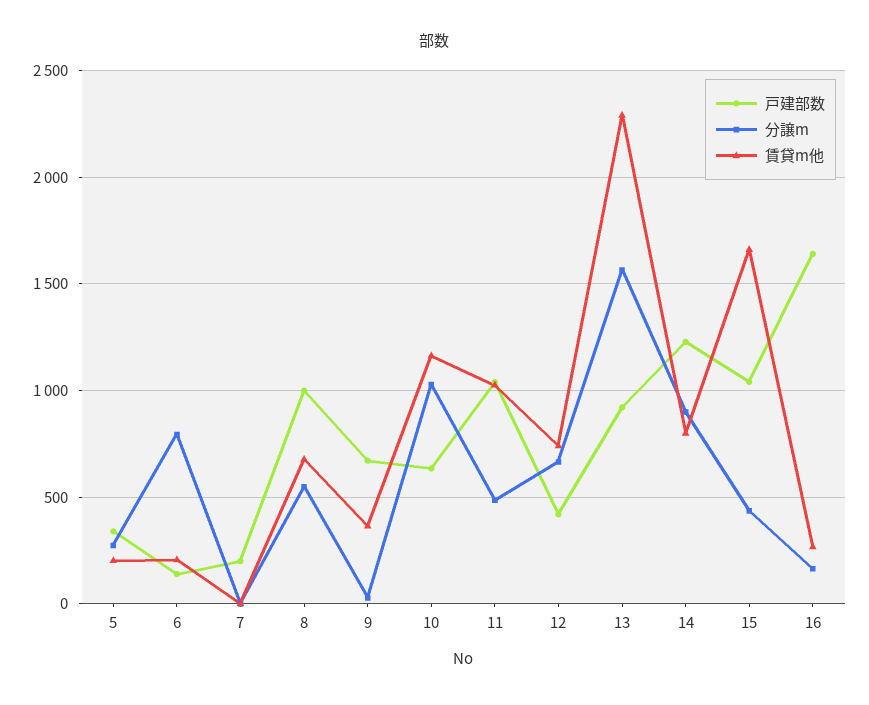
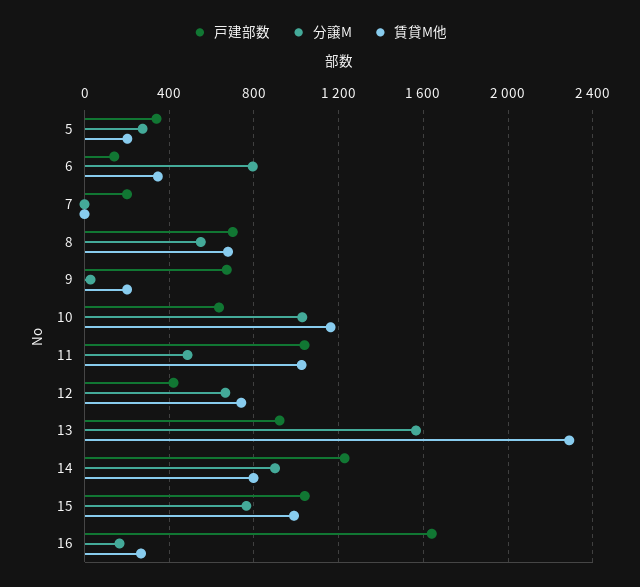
  {
    "戸建部数": {
      "5": 350,
      "6": 150,
      "7": 200,
-     "8": 1000,
+     "8": 700,
      "9": 650,
      "10": 650,
      "11": 1050,
      "12": 400,
      "13": 900,
      "14": 1250,
      "15": 1050,
      "16": 1650
    },
    "分譲m": {
      "5": 250,
      "6": 800,
      "7": 0,
      "8": 550,
      "9": 50,
      "10": 1050,
      "11": 500,
      "12": 650,
      "13": 1550,
      "14": 900,
-     "15": 450,
+     "15": 750,
      "16": 150
    },
    "賃貸m他": {
      "5": 200,
-     "6": 200,
+     "6": 350,
      "7": 0,
      "8": 700,
-     "9": 350,
+     "9": 200,
      "10": 1150,
      "11": 1050,
      "12": 750,
      "13": 2300,
      "14": 800,
-     "15": 1650,
+     "15": 1000,
      "16": 250
    }
  }

